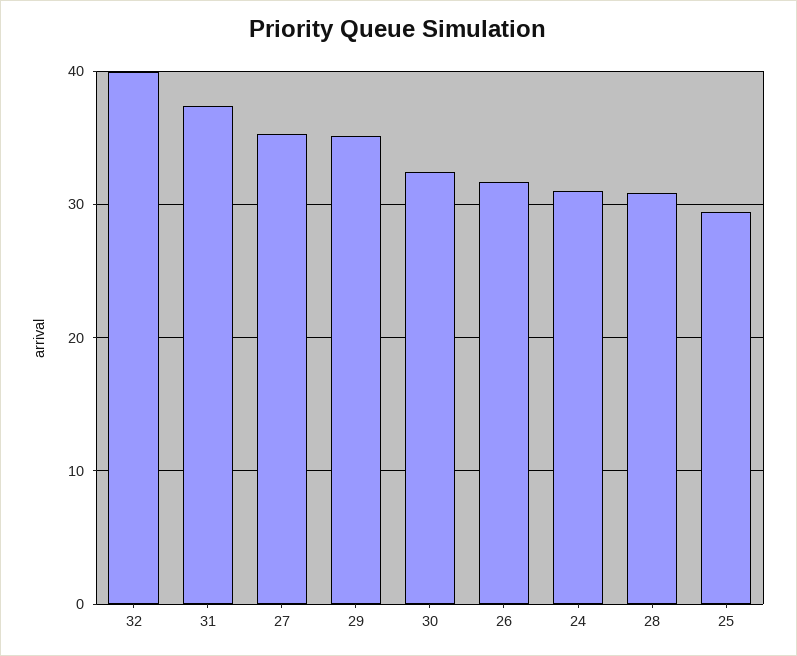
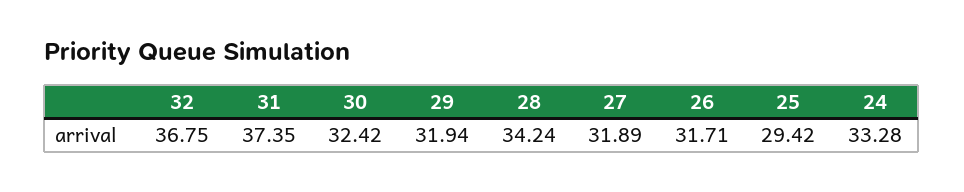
  {
-   "32": 40,
+   "32": 36.75,
    "31": 37.35,
-   "27": 35,
+   "27": 31.89,
-   "29": 35,
+   "29": 31.94,
    "30": 32.42,
    "26": 31.71,
-   "24": 31,
+   "24": 33.28,
-   "28": 31,
+   "28": 34.24,
    "25": 29.42
  }

